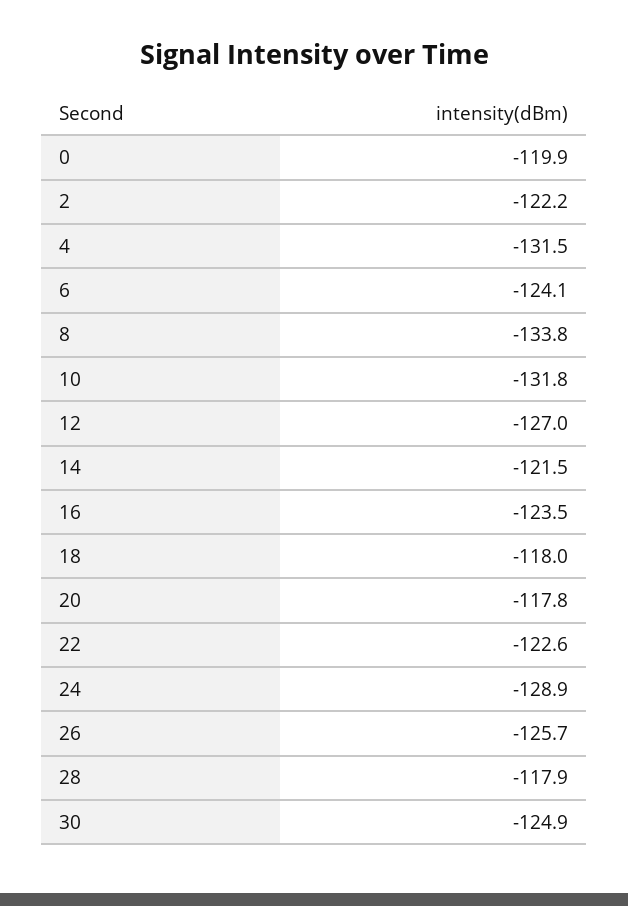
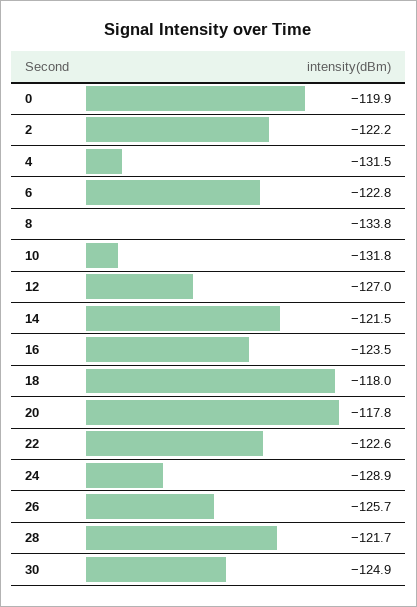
  {
    "0": -119.9,
    "2": -122.2,
    "4": -131.5,
-   "6": -124.1,
+   "6": -122.8,
    "8": -133.8,
    "10": -131.8,
    "12": -127,
    "14": -121.5,
    "16": -123.5,
    "18": -118,
    "20": -117.8,
    "22": -122.6,
    "24": -128.9,
    "26": -125.7,
-   "28": -117.9,
+   "28": -121.7,
    "30": -124.9
  }

